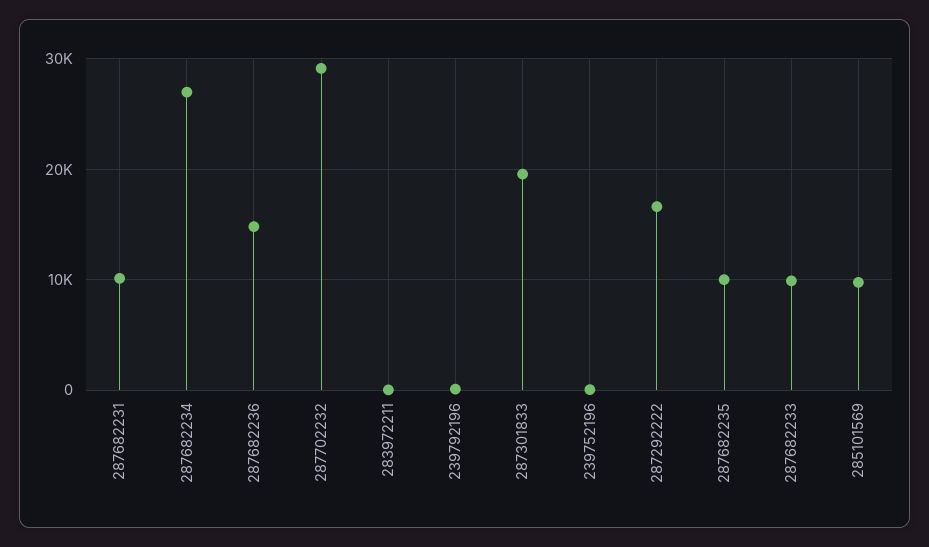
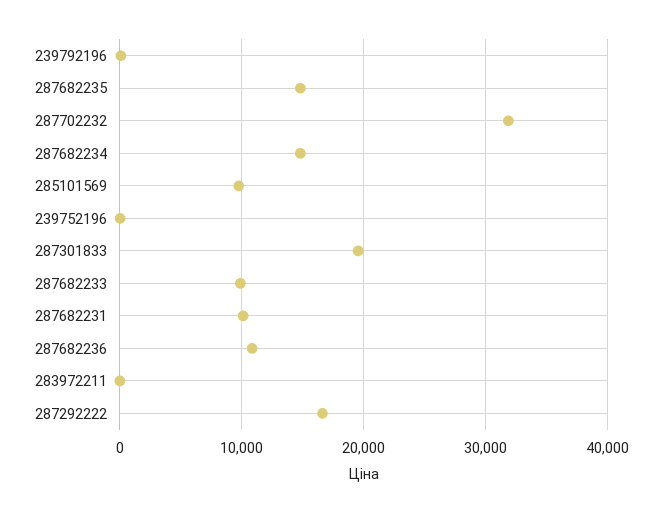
  {
    "287682231": 10000,
-   "287682234": 27000,
+   "287682234": 15000,
-   "287682236": 15000,
+   "287682236": 11000,
-   "287702232": 29000,
+   "287702232": 32000,
    "283972211": 0,
    "239792196": 0,
    "287301833": 20000,
    "239752196": 0,
    "287292222": 17000,
-   "287682235": 10000,
+   "287682235": 15000,
    "287682233": 10000,
    "285101569": 10000
  }

